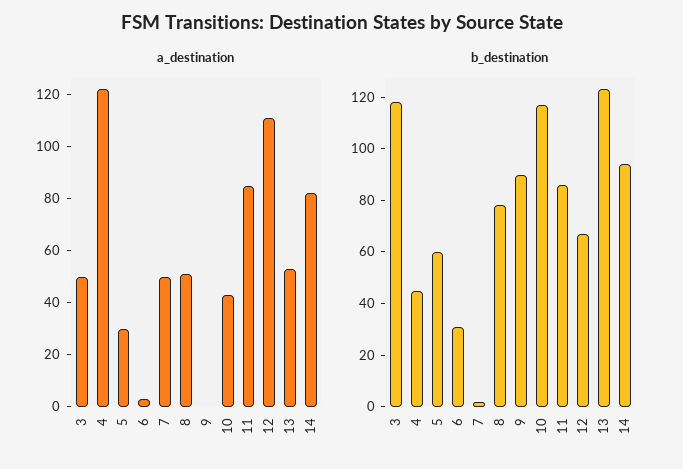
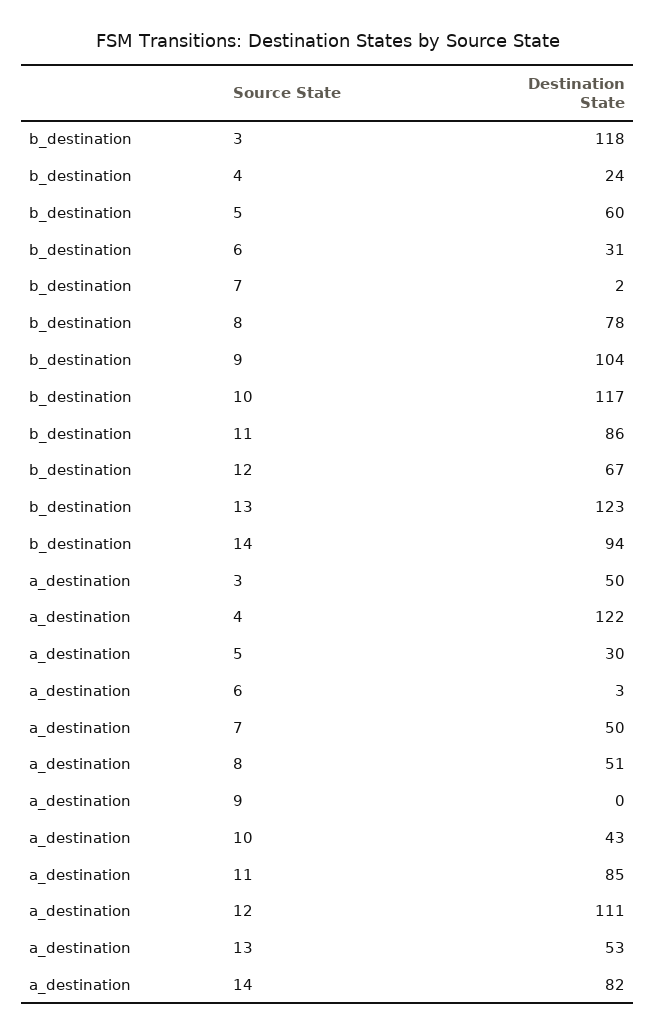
  {
    "a_destination": {
      "3": 50,
      "4": 122,
      "5": 30,
      "6": 3,
      "7": 50,
      "8": 51,
      "9": 0,
      "10": 43,
      "11": 85,
      "12": 111,
      "13": 53,
      "14": 82
    },
    "b_destination": {
      "3": 118,
-     "4": 45,
+     "4": 24,
      "5": 60,
      "6": 31,
      "7": 2,
      "8": 78,
-     "9": 90,
+     "9": 104,
      "10": 117,
      "11": 86,
      "12": 67,
      "13": 123,
      "14": 94
    }
  }

